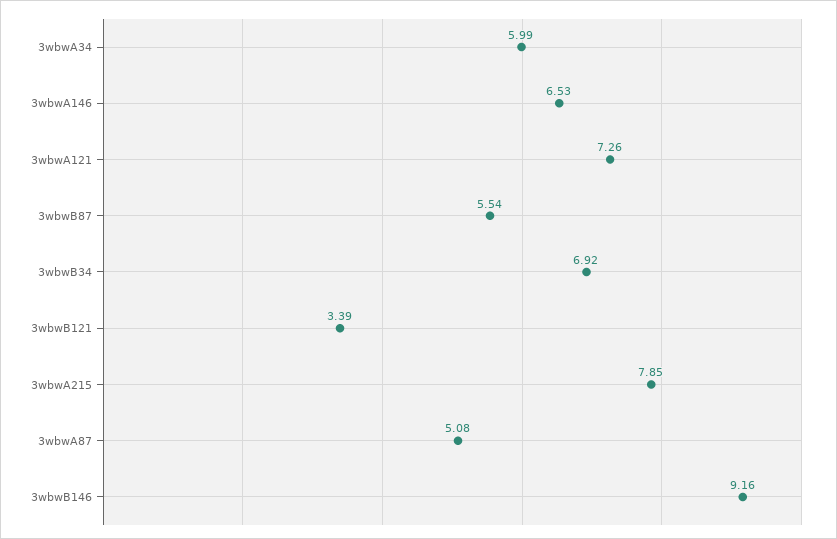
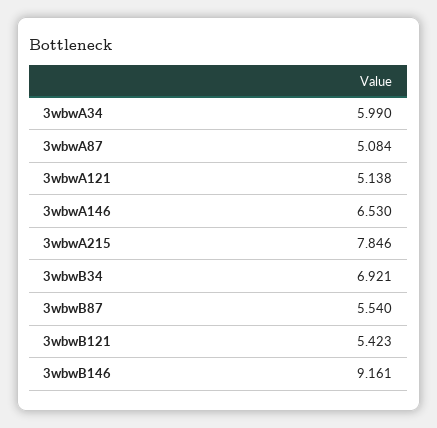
  {
    "3wbwA34": 5.99,
    "3wbwA146": 6.53,
-   "3wbwA121": 7.26,
+   "3wbwA121": 5.138,
    "3wbwB87": 5.54,
    "3wbwB34": 6.921,
-   "3wbwB121": 3.39,
+   "3wbwB121": 5.423,
    "3wbwA215": 7.846,
    "3wbwA87": 5.084,
    "3wbwB146": 9.161
  }

